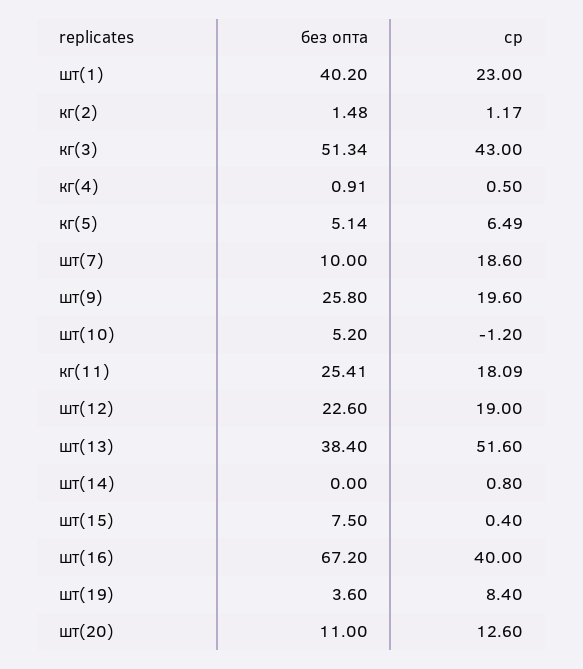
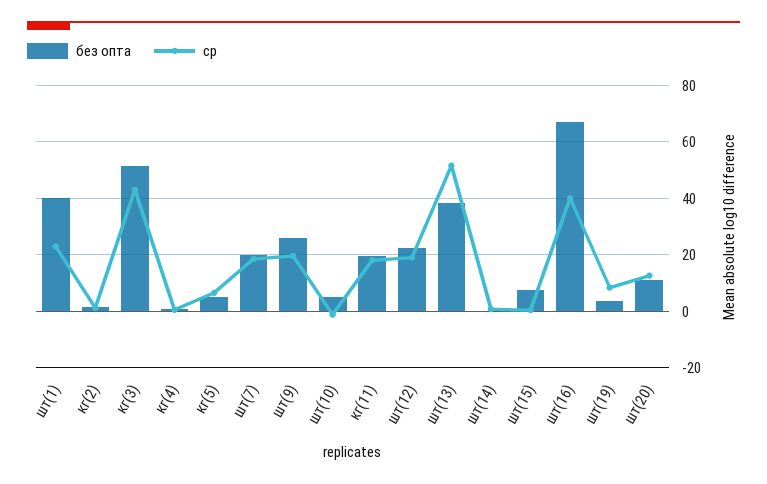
  {
    "без опта": {
      "шт(1)": 40.2,
      "кг(2)": 1.48,
      "кг(3)": 51.34,
      "кг(4)": 0.91,
      "кг(5)": 5.14,
-     "шт(7)": 10,
+     "шт(7)": 20,
      "шт(9)": 25.8,
      "шт(10)": 5.2,
-     "кг(11)": 25.41,
+     "кг(11)": 20,
      "шт(12)": 22.6,
      "шт(13)": 38.4,
      "шт(14)": 0,
      "шт(15)": 7.5,
      "шт(16)": 67.2,
      "шт(19)": 3.6,
      "шт(20)": 11
    },
    "ср": {
      "шт(1)": 23,
      "кг(2)": 1.17,
      "кг(3)": 43,
      "кг(4)": 0.5,
      "кг(5)": 6.49,
      "шт(7)": 18.6,
      "шт(9)": 19.6,
      "шт(10)": -1.2,
      "кг(11)": 18.09,
      "шт(12)": 19,
      "шт(13)": 51.6,
      "шт(14)": 0.8,
      "шт(15)": 0.4,
      "шт(16)": 40,
      "шт(19)": 8.4,
      "шт(20)": 12.6
    }
  }

